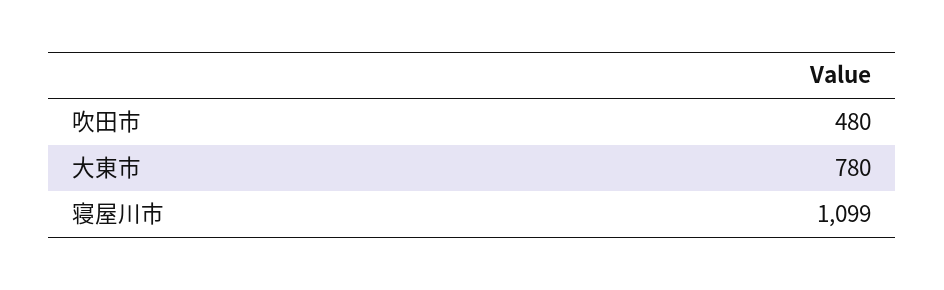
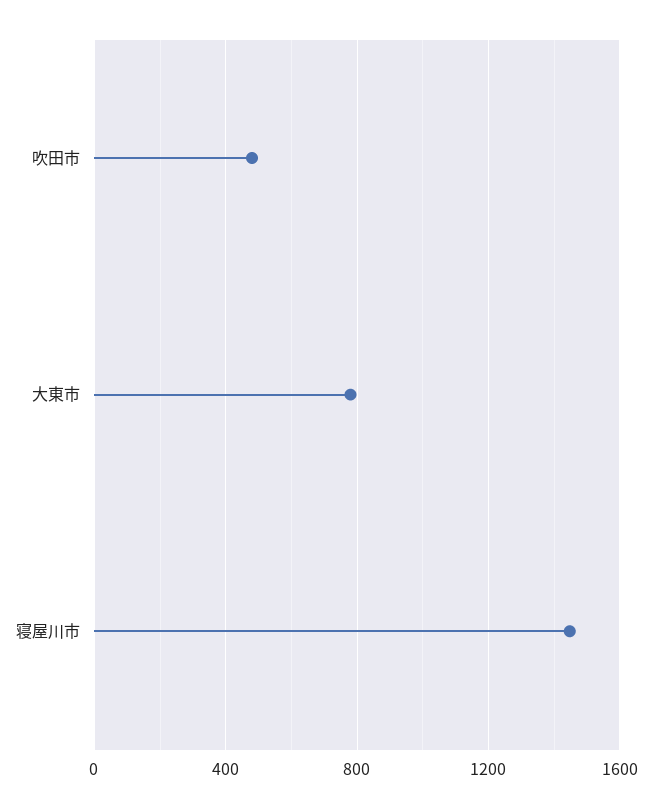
  {
    "吹田市": 480,
    "大東市": 780,
-   "寝屋川市": 1099
+   "寝屋川市": 1450
  }

